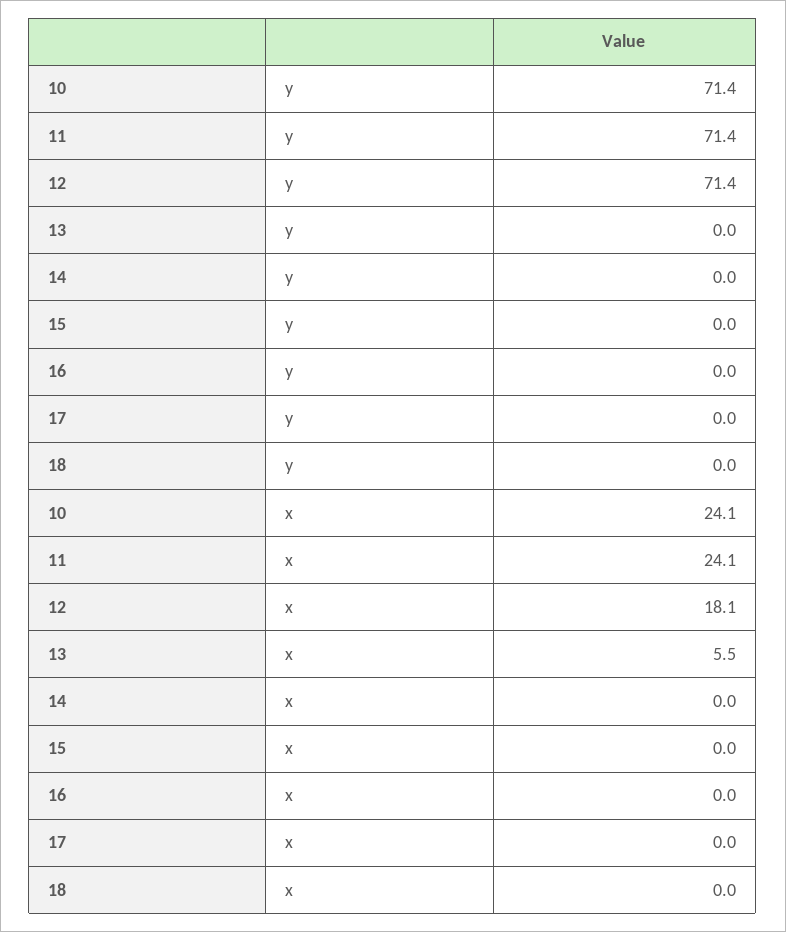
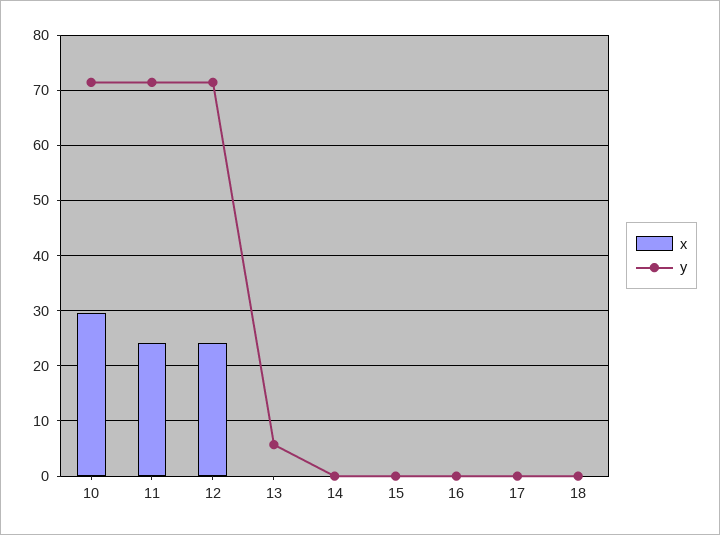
  {
    "y": {
      "10": 71.4,
      "11": 71.4,
      "12": 71.4,
-     "13": 0,
+     "13": 6,
      "14": 0,
      "15": 0,
      "16": 0,
      "17": 0,
      "18": 0
    },
    "x": {
-     "10": 24.1,
+     "10": 30,
      "11": 24.1,
-     "12": 18.1,
+     "12": 24,
-     "13": 5.5,
+     "13": 0,
      "14": 0,
      "15": 0,
      "16": 0,
      "17": 0,
      "18": 0
    }
  }

